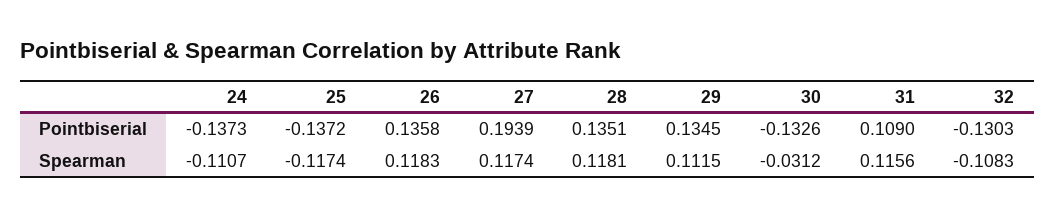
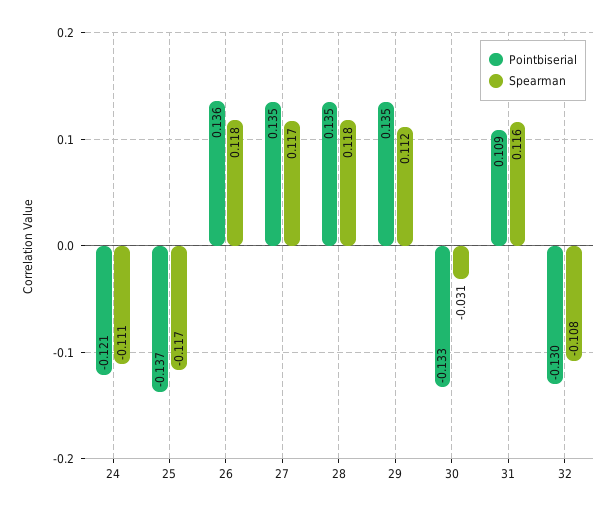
  {
    "Pointbiserial": {
-     "24": -0.1373,
+     "24": -0.121,
      "25": -0.1372,
      "26": 0.1358,
-     "27": 0.1939,
+     "27": 0.135,
      "28": 0.1351,
      "29": 0.1345,
      "30": -0.1326,
      "31": 0.109,
      "32": -0.1303
    },
    "Spearman": {
      "24": -0.1107,
      "25": -0.1174,
      "26": 0.1183,
      "27": 0.1174,
      "28": 0.1181,
      "29": 0.1115,
      "30": -0.0312,
      "31": 0.1156,
      "32": -0.1083
    }
  }

